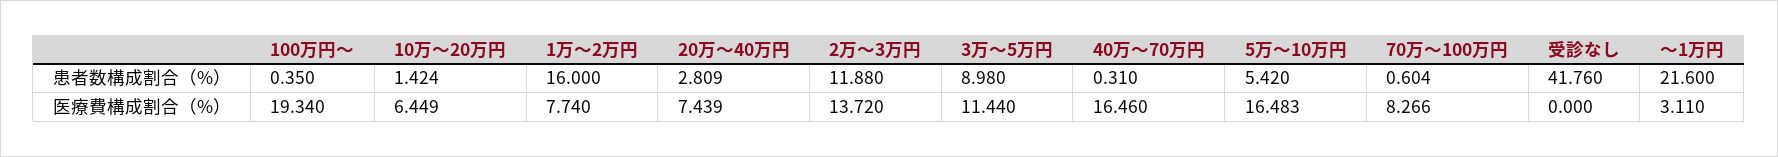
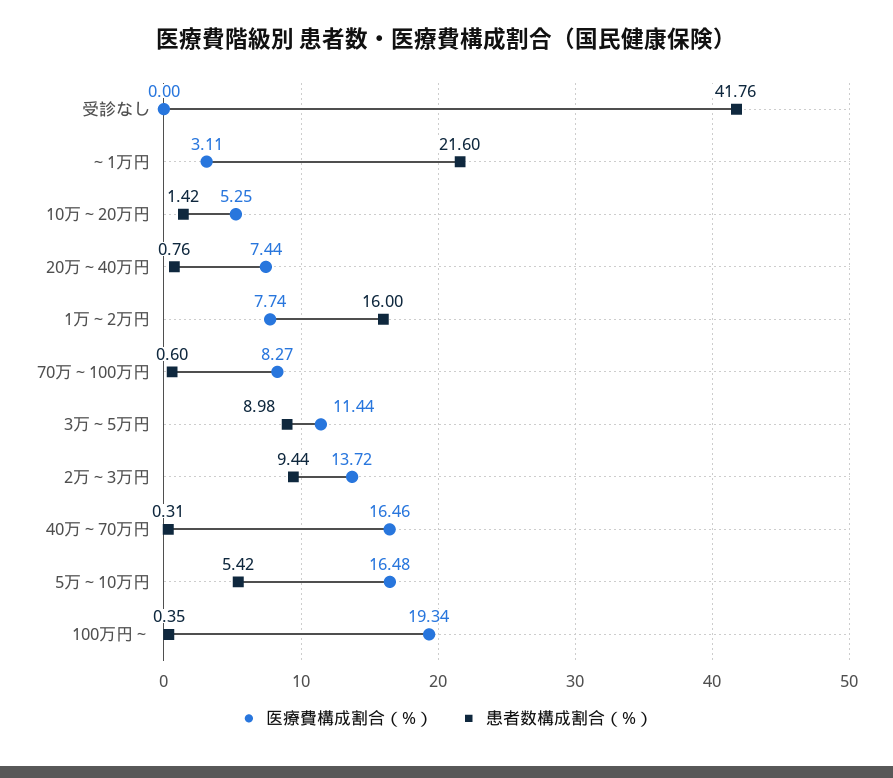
  {
    "患者数構成割合（%）": {
      "100万円～": 0.35,
      "10万～20万円": 1.424,
      "1万～2万円": 16,
-     "20万～40万円": 2.809,
+     "20万～40万円": 0.76,
-     "2万～3万円": 11.88,
+     "2万～3万円": 9.44,
      "3万～5万円": 8.98,
      "40万～70万円": 0.31,
      "5万～10万円": 5.42,
      "70万～100万円": 0.604,
      "受診なし": 41.76,
      "～1万円": 21.6
    },
    "医療費構成割合（%）": {
      "100万円～": 19.34,
-     "10万～20万円": 6.449,
+     "10万～20万円": 5.25,
      "1万～2万円": 7.74,
      "20万～40万円": 7.439,
      "2万～3万円": 13.72,
      "3万～5万円": 11.44,
      "40万～70万円": 16.46,
      "5万～10万円": 16.483,
      "70万～100万円": 8.266,
      "受診なし": 0,
      "～1万円": 3.11
    }
  }

